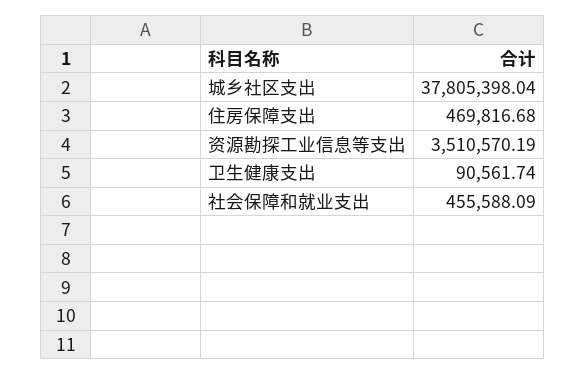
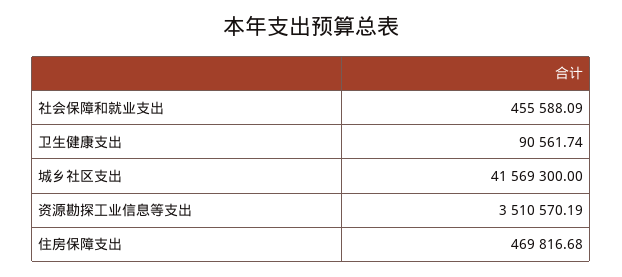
  {
-   "城乡社区支出": 37805398.04,
+   "城乡社区支出": 41569300,
    "住房保障支出": 469816.68,
    "资源勘探工业信息等支出": 3510570.19,
    "卫生健康支出": 90561.74,
    "社会保障和就业支出": 455588.09
  }

